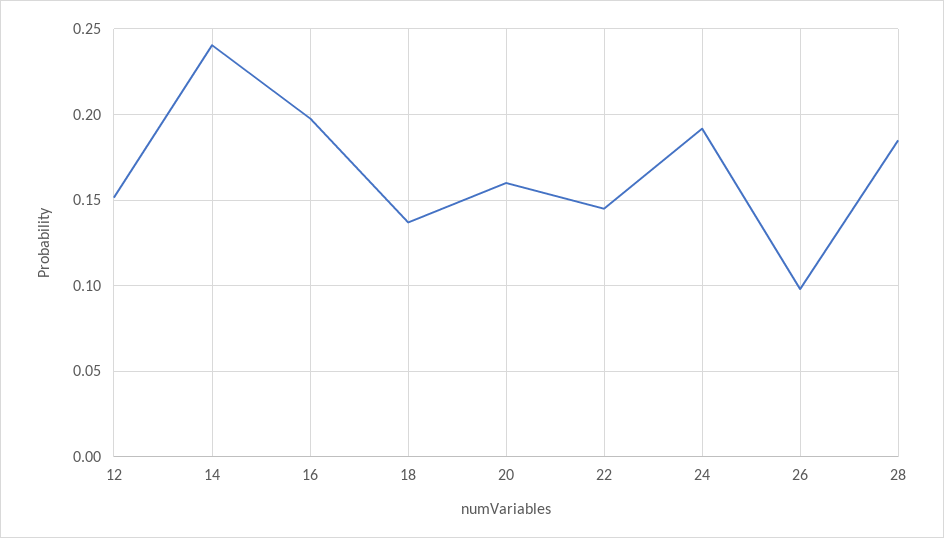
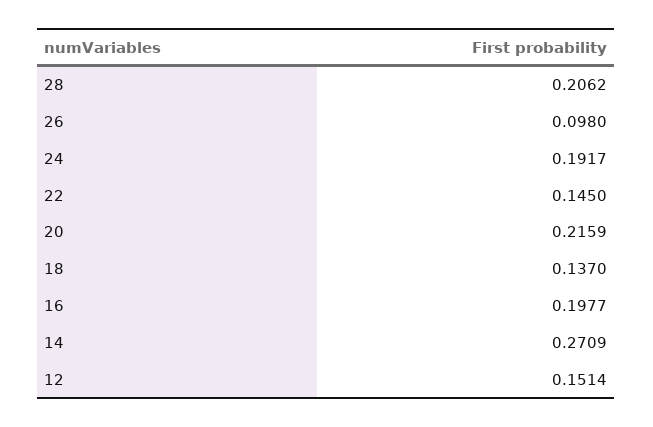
  {
    "12": 0.1514,
-   "14": 0.24,
+   "14": 0.2709,
    "16": 0.1977,
    "18": 0.137,
-   "20": 0.16,
+   "20": 0.2159,
    "22": 0.145,
    "24": 0.1917,
    "26": 0.098,
-   "28": 0.185
+   "28": 0.2062
  }

